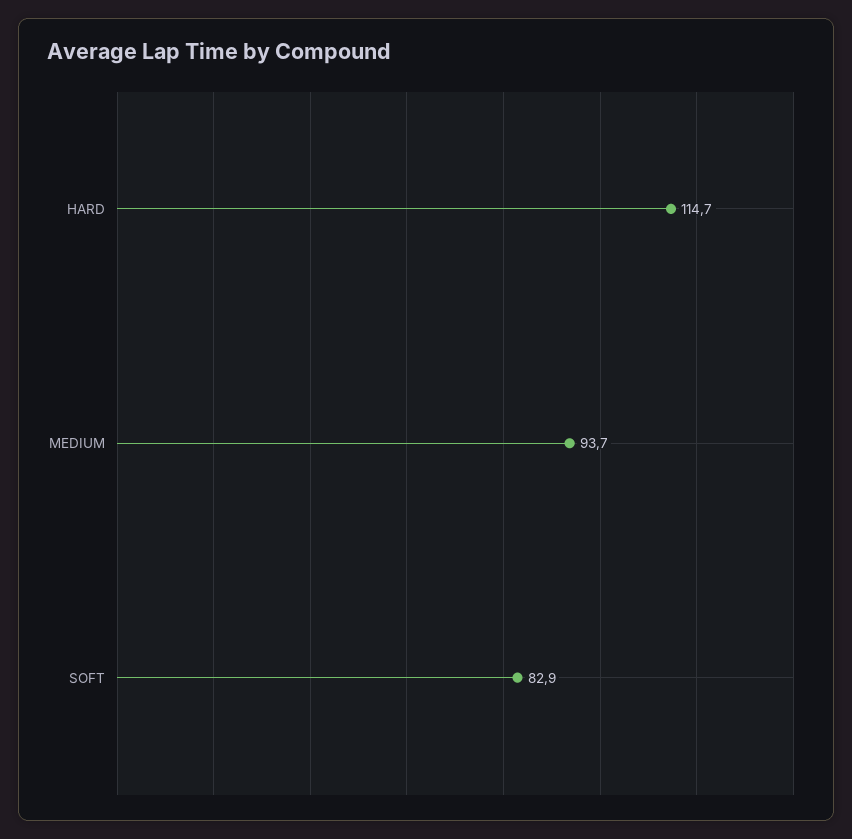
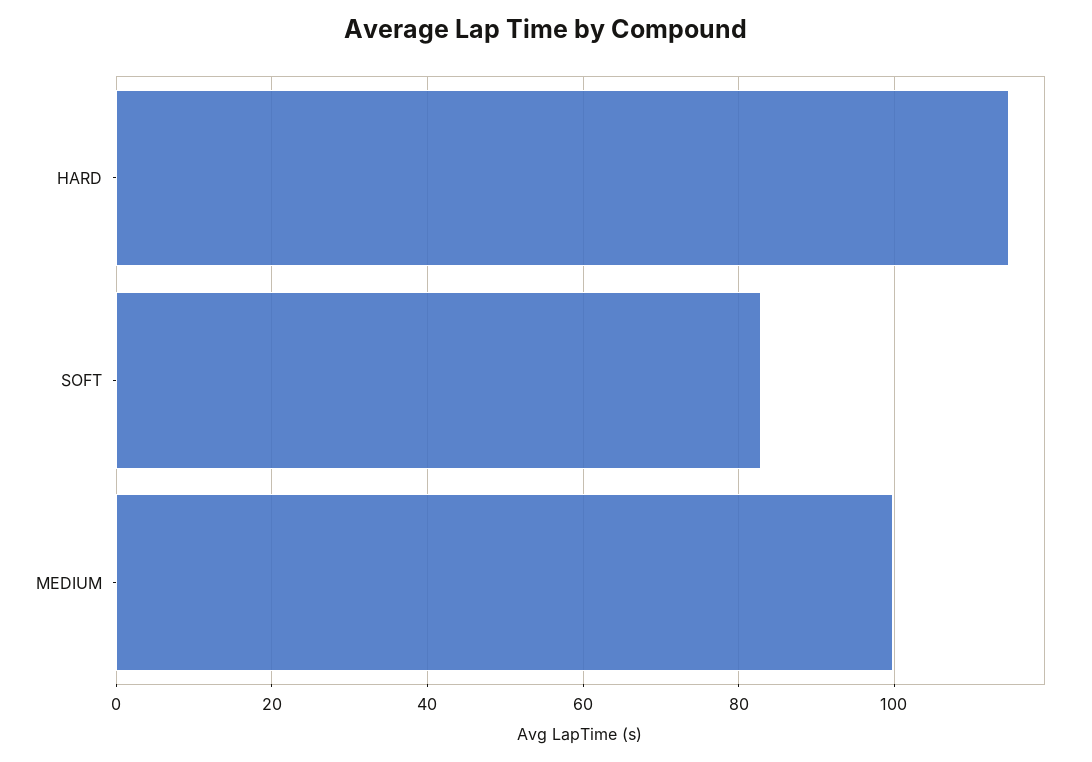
  {
    "HARD": 114.7,
-   "MEDIUM": 93.7,
+   "MEDIUM": 100,
    "SOFT": 82.9
  }

